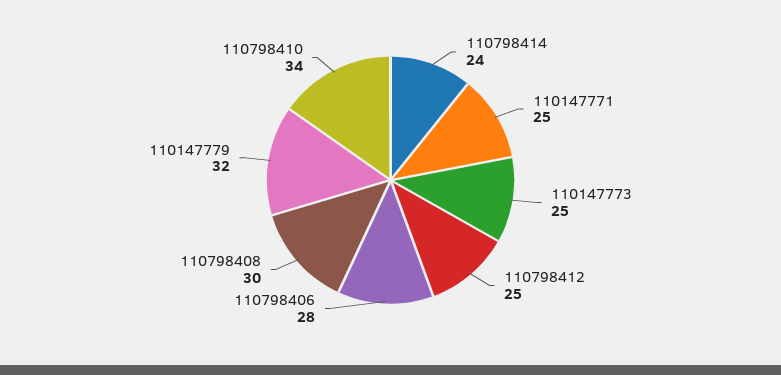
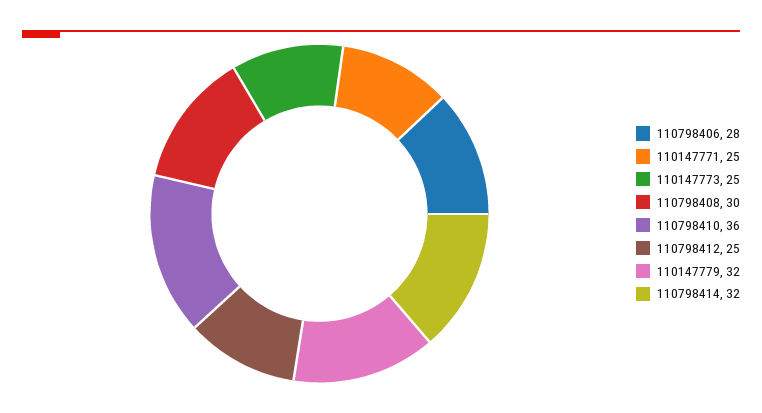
  {
-   "110798414": 24,
+   "110798414": 32,
    "110147771": 25,
    "110147773": 25,
    "110798412": 25,
    "110798406": 28,
    "110798408": 30,
    "110147779": 32,
-   "110798410": 34
+   "110798410": 36
  }

